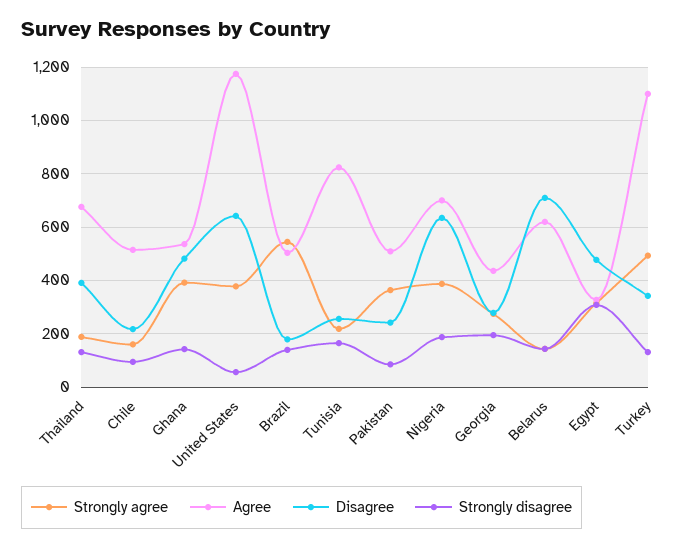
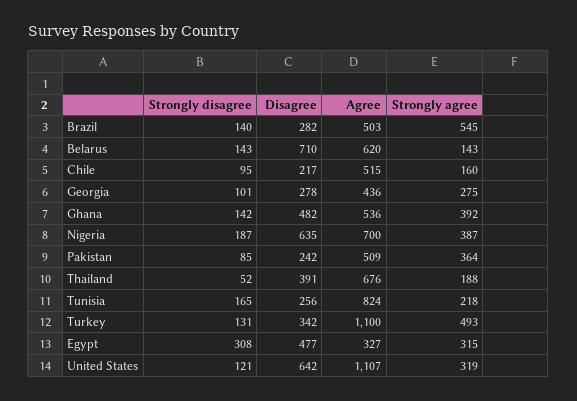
  {
    "Strongly agree": {
      "Thailand": 188,
      "Chile": 160,
      "Ghana": 392,
-     "United States": 375,
+     "United States": 319,
      "Brazil": 545,
      "Tunisia": 218,
      "Pakistan": 364,
      "Nigeria": 387,
      "Georgia": 275,
      "Belarus": 143,
      "Egypt": 315,
      "Turkey": 493
    },
    "Agree": {
      "Thailand": 676,
      "Chile": 515,
      "Ghana": 536,
-     "United States": 1175,
+     "United States": 1107,
      "Brazil": 503,
      "Tunisia": 824,
      "Pakistan": 509,
      "Nigeria": 700,
      "Georgia": 436,
      "Belarus": 620,
      "Egypt": 327,
      "Turkey": 1100
    },
    "Disagree": {
      "Thailand": 391,
      "Chile": 217,
      "Ghana": 482,
      "United States": 642,
-     "Brazil": 175,
+     "Brazil": 282,
      "Tunisia": 256,
      "Pakistan": 242,
      "Nigeria": 635,
      "Georgia": 278,
      "Belarus": 710,
      "Egypt": 477,
      "Turkey": 342
    },
    "Strongly disagree": {
-     "Thailand": 125,
+     "Thailand": 52,
      "Chile": 95,
      "Ghana": 142,
-     "United States": 50,
+     "United States": 121,
      "Brazil": 140,
      "Tunisia": 165,
      "Pakistan": 85,
      "Nigeria": 187,
-     "Georgia": 200,
+     "Georgia": 101,
      "Belarus": 143,
      "Egypt": 308,
      "Turkey": 131
    }
  }

